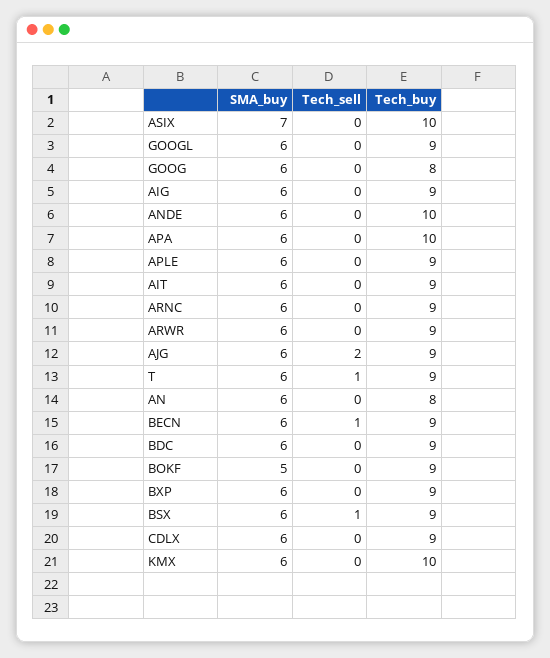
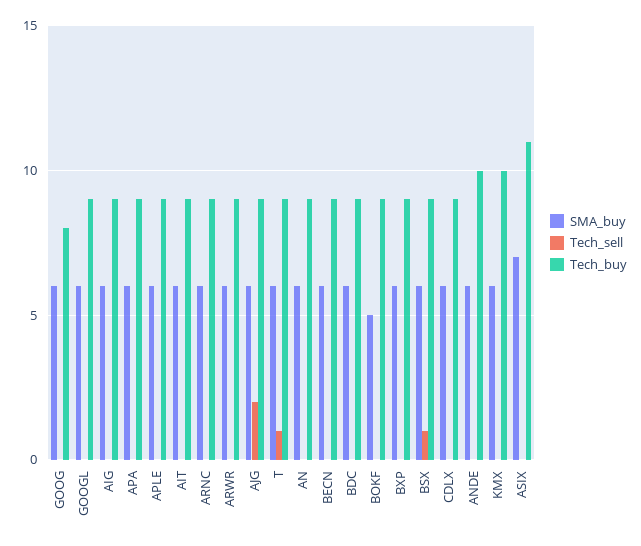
  {
    "SMA_buy": {
      "ASIX": 7,
      "GOOGL": 6,
      "GOOG": 6,
      "AIG": 6,
      "ANDE": 6,
      "APA": 6,
      "APLE": 6,
      "AIT": 6,
      "ARNC": 6,
      "ARWR": 6,
      "AJG": 6,
      "T": 6,
      "AN": 6,
      "BECN": 6,
      "BDC": 6,
      "BOKF": 5,
      "BXP": 6,
      "BSX": 6,
      "CDLX": 6,
      "KMX": 6
    },
    "Tech_sell": {
      "ASIX": 0,
      "GOOGL": 0,
      "GOOG": 0,
      "AIG": 0,
      "ANDE": 0,
      "APA": 0,
      "APLE": 0,
      "AIT": 0,
      "ARNC": 0,
      "ARWR": 0,
      "AJG": 2,
      "T": 1,
      "AN": 0,
-     "BECN": 1,
+     "BECN": 0,
      "BDC": 0,
      "BOKF": 0,
      "BXP": 0,
      "BSX": 1,
      "CDLX": 0,
      "KMX": 0
    },
    "Tech_buy": {
-     "ASIX": 10,
+     "ASIX": 11,
      "GOOGL": 9,
      "GOOG": 8,
      "AIG": 9,
      "ANDE": 10,
-     "APA": 10,
+     "APA": 9,
      "APLE": 9,
      "AIT": 9,
      "ARNC": 9,
      "ARWR": 9,
      "AJG": 9,
      "T": 9,
-     "AN": 8,
+     "AN": 9,
      "BECN": 9,
      "BDC": 9,
      "BOKF": 9,
      "BXP": 9,
      "BSX": 9,
      "CDLX": 9,
      "KMX": 10
    }
  }

